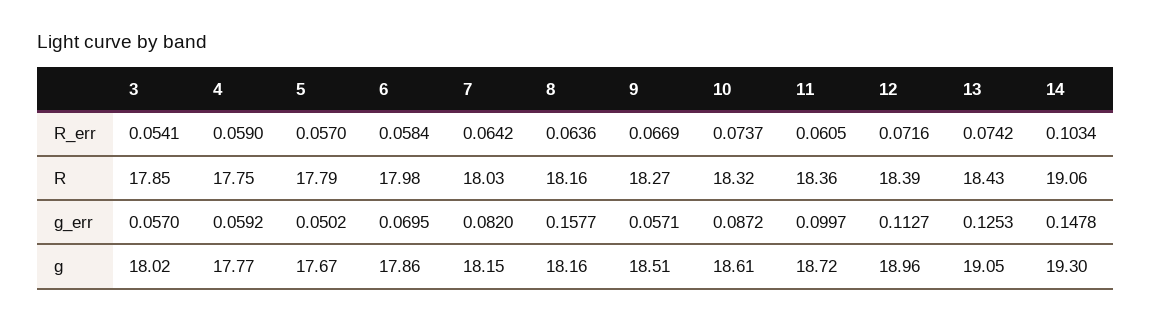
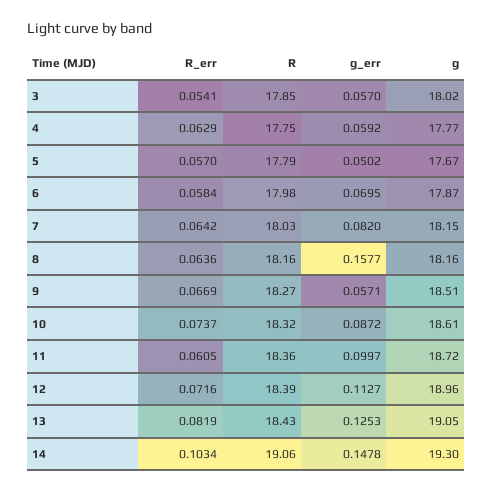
  {
    "3": {
      "R_err": 0.0541,
      "R": 17.85,
      "g_err": 0.057,
      "g": 18.02
    },
    "4": {
-     "R_err": 0.059,
+     "R_err": 0.0629,
      "R": 17.75,
      "g_err": 0.0592,
      "g": 17.77
    },
    "5": {
      "R_err": 0.057,
      "R": 17.79,
      "g_err": 0.0502,
      "g": 17.67
    },
    "6": {
      "R_err": 0.0584,
      "R": 17.98,
      "g_err": 0.0695,
-     "g": 17.86
+     "g": 17.87
    },
    "7": {
      "R_err": 0.0642,
      "R": 18.03,
      "g_err": 0.082,
      "g": 18.15
    },
    "8": {
      "R_err": 0.0636,
      "R": 18.16,
      "g_err": 0.1577,
      "g": 18.16
    },
    "9": {
      "R_err": 0.0669,
      "R": 18.27,
      "g_err": 0.0571,
      "g": 18.51
    },
    "10": {
      "R_err": 0.0737,
      "R": 18.32,
      "g_err": 0.0872,
      "g": 18.61
    },
    "11": {
      "R_err": 0.0605,
      "R": 18.36,
      "g_err": 0.0997,
      "g": 18.72
    },
    "12": {
      "R_err": 0.0716,
      "R": 18.39,
      "g_err": 0.1127,
      "g": 18.96
    },
    "13": {
-     "R_err": 0.0742,
+     "R_err": 0.0819,
      "R": 18.43,
      "g_err": 0.1253,
      "g": 19.05
    },
    "14": {
      "R_err": 0.1034,
      "R": 19.06,
      "g_err": 0.1478,
      "g": 19.3
    }
  }

